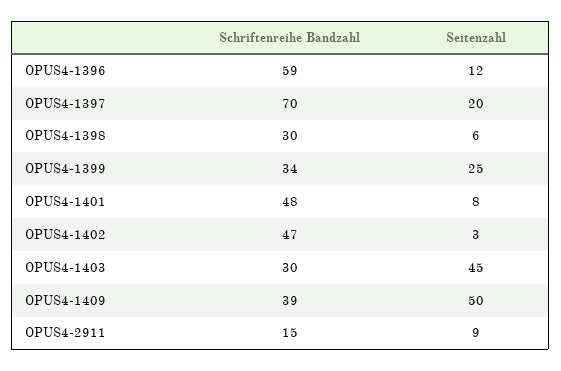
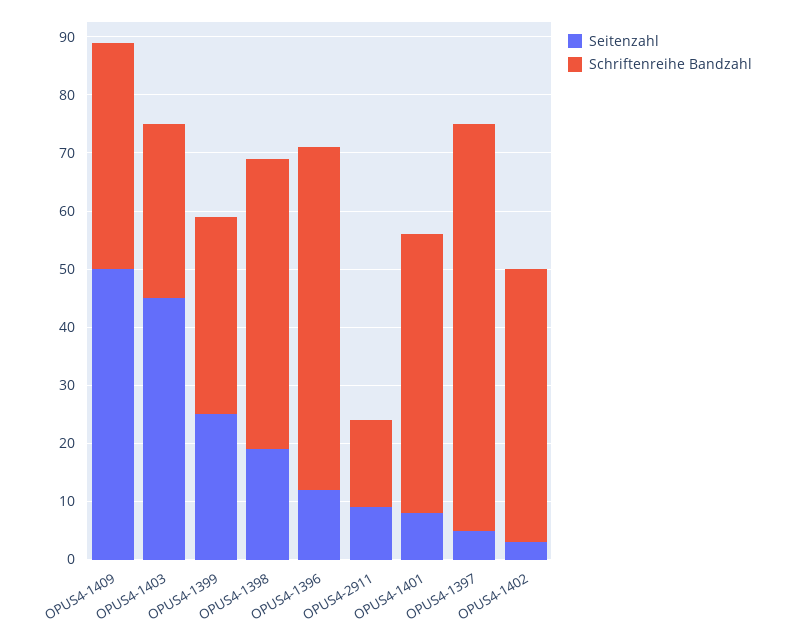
  {
    "Schriftenreihe Bandzahl": {
      "OPUS4-1396": 59,
      "OPUS4-1397": 70,
-     "OPUS4-1398": 30,
+     "OPUS4-1398": 50,
      "OPUS4-1399": 34,
      "OPUS4-1401": 48,
      "OPUS4-1402": 47,
      "OPUS4-1403": 30,
      "OPUS4-1409": 39,
      "OPUS4-2911": 15
    },
    "Seitenzahl": {
      "OPUS4-1396": 12,
-     "OPUS4-1397": 20,
+     "OPUS4-1397": 5,
-     "OPUS4-1398": 6,
+     "OPUS4-1398": 20,
      "OPUS4-1399": 25,
      "OPUS4-1401": 8,
      "OPUS4-1402": 3,
      "OPUS4-1403": 45,
      "OPUS4-1409": 50,
      "OPUS4-2911": 9
    }
  }

